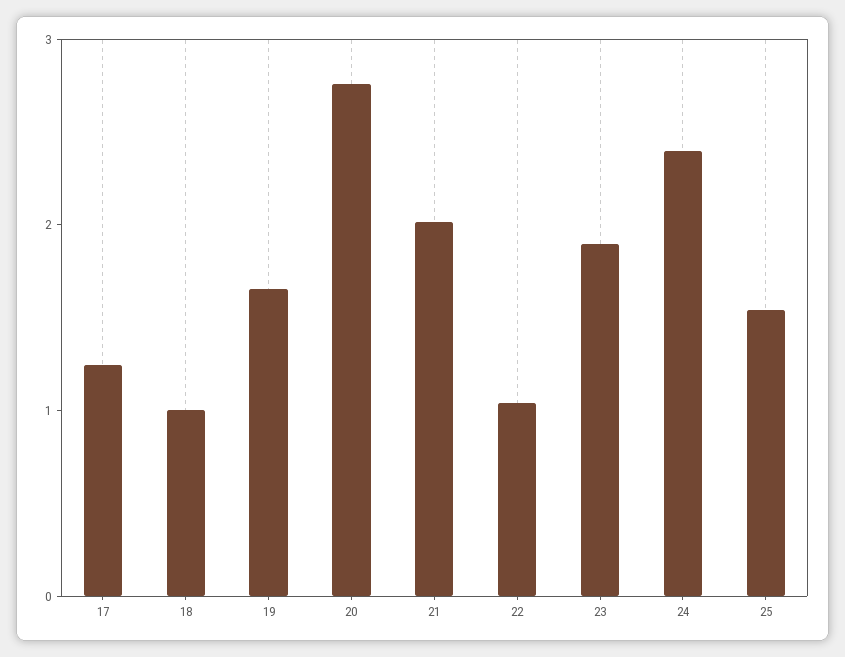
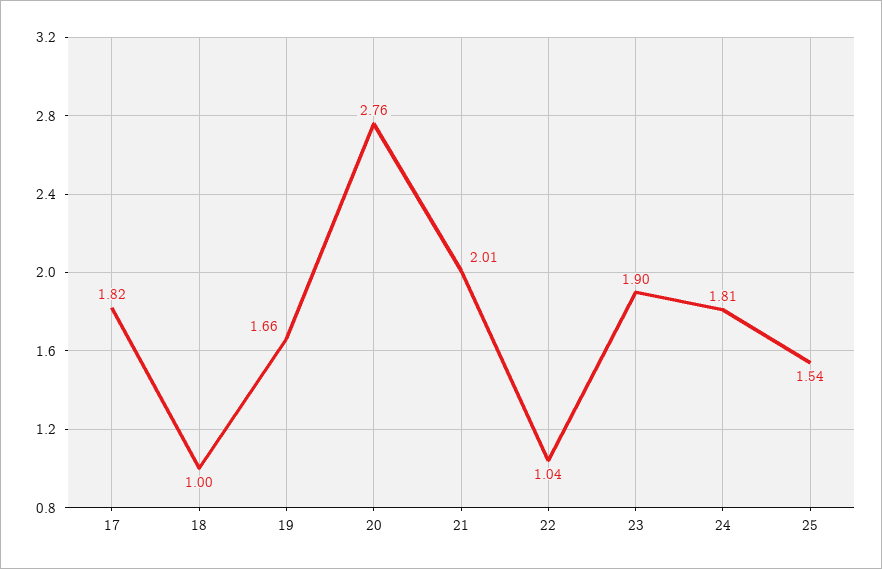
  {
-   "17": 1.2,
+   "17": 1.82,
    "18": 1,
    "19": 1.66,
    "20": 2.76,
    "21": 2.01,
    "22": 1.04,
    "23": 1.9,
-   "24": 2.4,
+   "24": 1.81,
    "25": 1.54
  }

